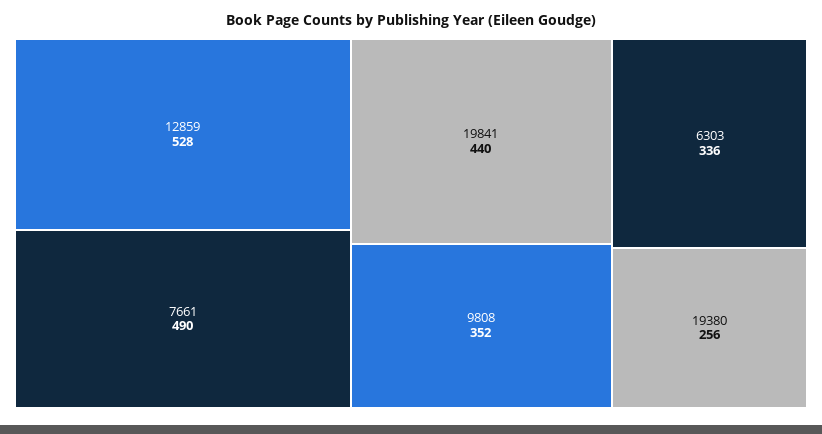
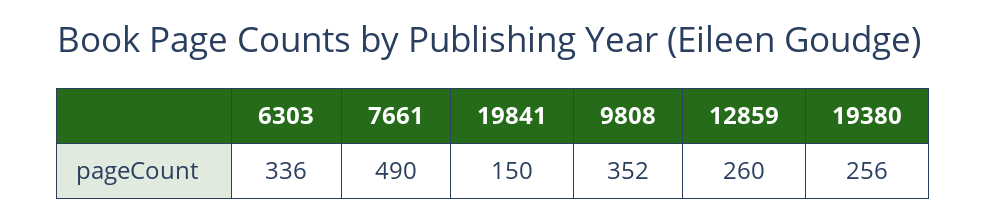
  {
-   "12859": 528,
+   "12859": 260,
    "7661": 490,
-   "19841": 440,
+   "19841": 150,
    "9808": 352,
    "6303": 336,
    "19380": 256
  }

